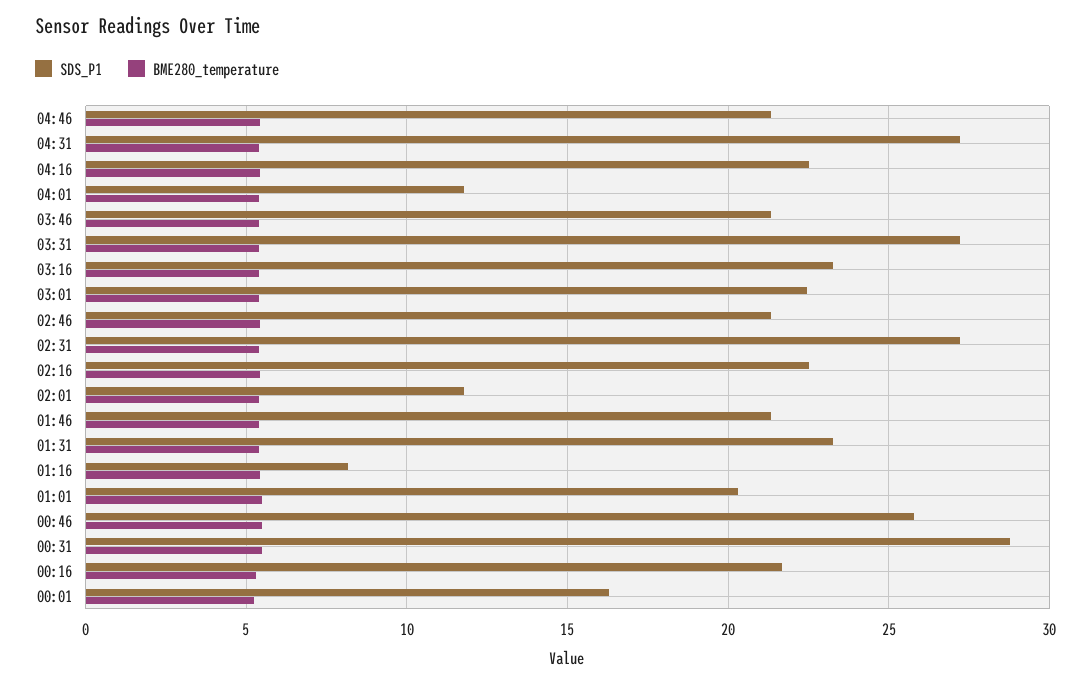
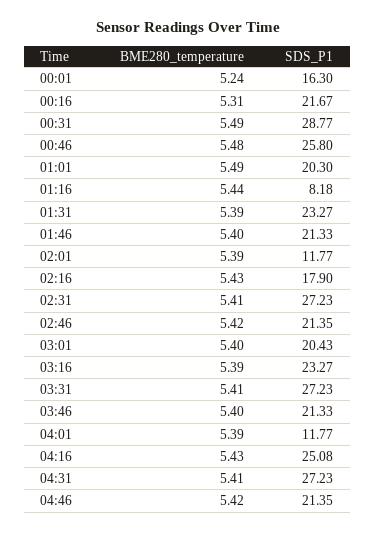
  {
    "SDS_P1": {
      "04:46": 21.35,
      "04:31": 27.23,
-     "04:16": 22.5,
+     "04:16": 25.08,
      "04:01": 11.77,
      "03:46": 21.33,
      "03:31": 27.23,
      "03:16": 23.27,
-     "03:01": 22.5,
+     "03:01": 20.43,
      "02:46": 21.35,
      "02:31": 27.23,
-     "02:16": 22.5,
+     "02:16": 17.9,
      "02:01": 11.77,
      "01:46": 21.33,
      "01:31": 23.27,
      "01:16": 8.18,
      "01:01": 20.3,
      "00:46": 25.8,
      "00:31": 28.77,
      "00:16": 21.67,
      "00:01": 16.3
    },
    "BME280_temperature": {
      "04:46": 5.42,
      "04:31": 5.41,
      "04:16": 5.43,
      "04:01": 5.39,
      "03:46": 5.4,
      "03:31": 5.41,
      "03:16": 5.39,
      "03:01": 5.4,
      "02:46": 5.42,
      "02:31": 5.41,
      "02:16": 5.43,
      "02:01": 5.39,
      "01:46": 5.4,
      "01:31": 5.39,
      "01:16": 5.44,
      "01:01": 5.49,
      "00:46": 5.48,
      "00:31": 5.49,
      "00:16": 5.31,
      "00:01": 5.24
    }
  }

